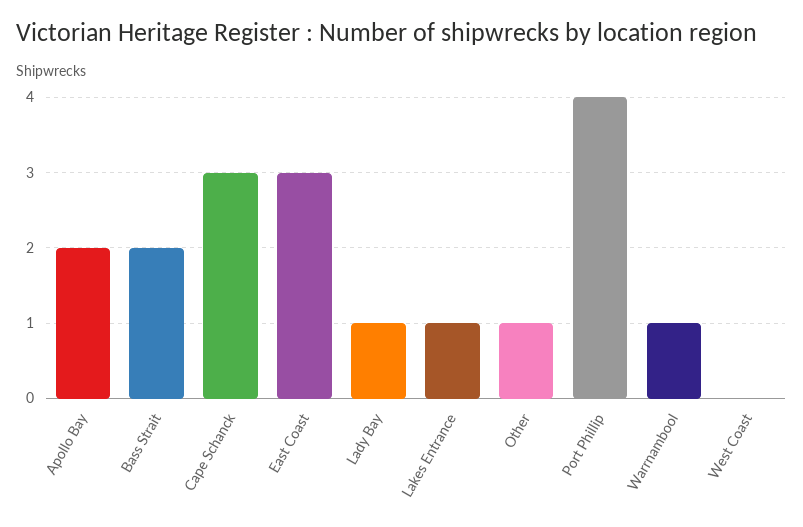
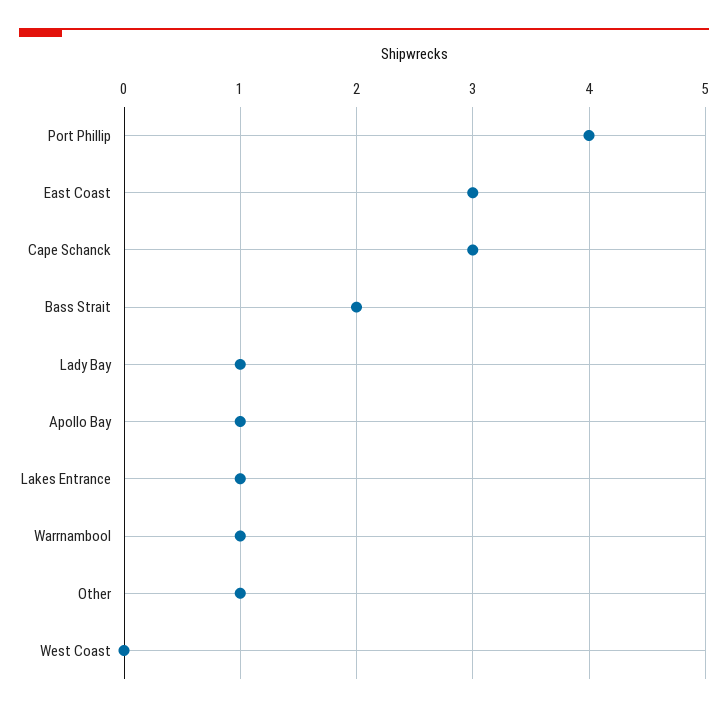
  {
-   "Apollo Bay": 2,
+   "Apollo Bay": 1,
    "Bass Strait": 2,
    "Cape Schanck": 3,
    "East Coast": 3,
    "Lady Bay": 1,
    "Lakes Entrance": 1,
    "Other": 1,
    "Port Phillip": 4,
    "Warrnambool": 1,
    "West Coast": 0
  }

